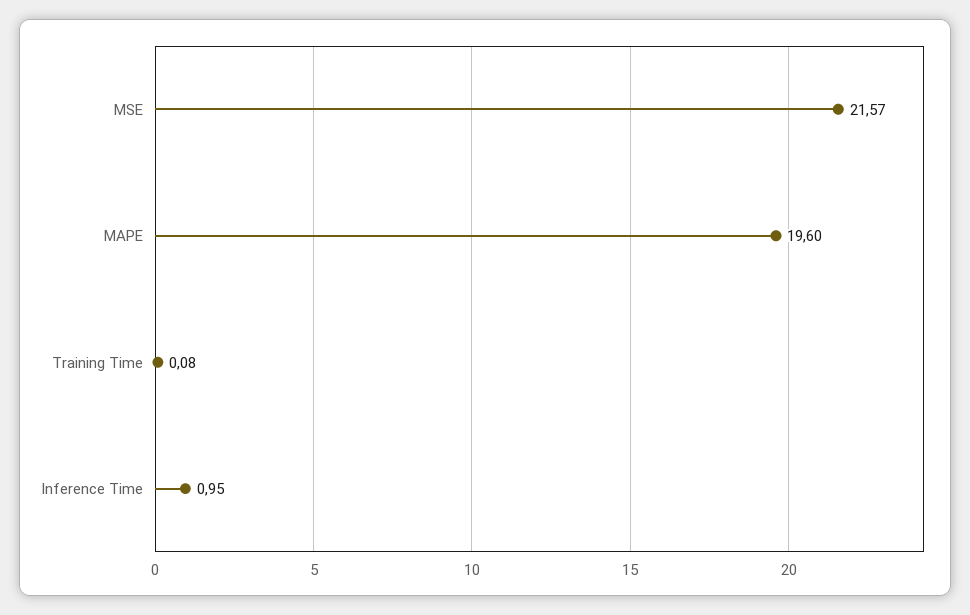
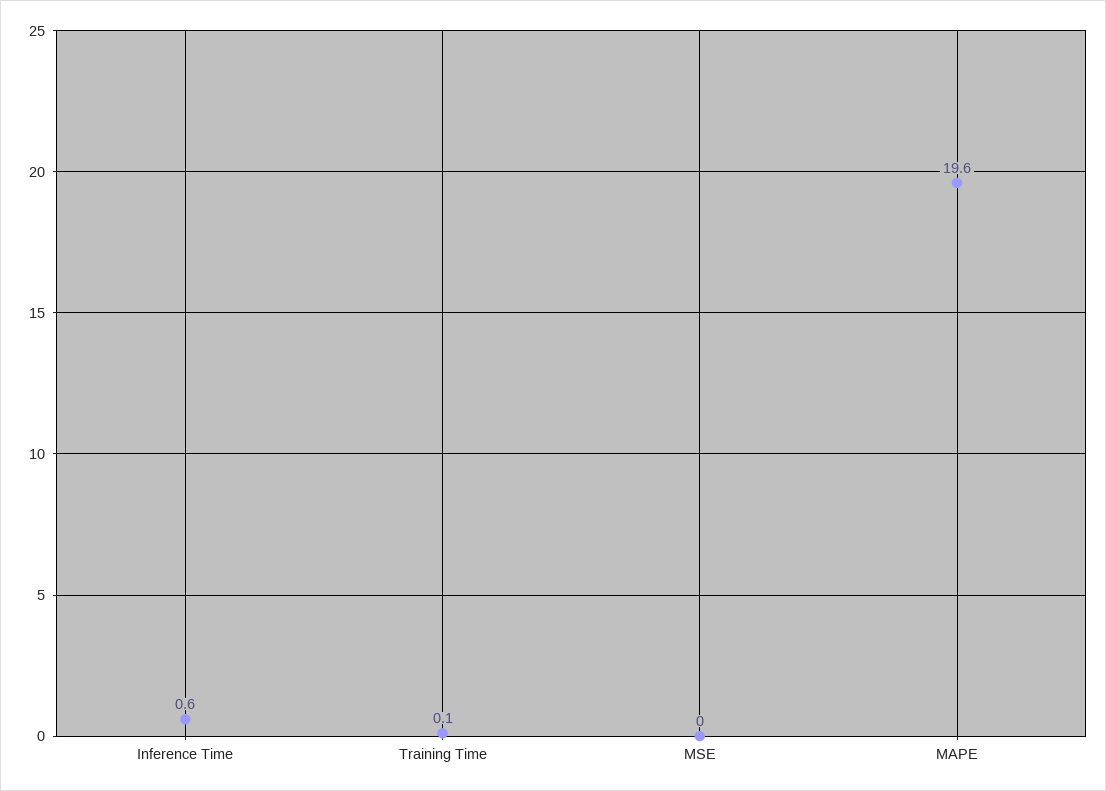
  {
-   "MSE": 21.57,
+   "MSE": 0,
    "MAPE": 19.6,
    "Training Time": 0.08,
-   "Inference Time": 0.95
+   "Inference Time": 0.6
  }

